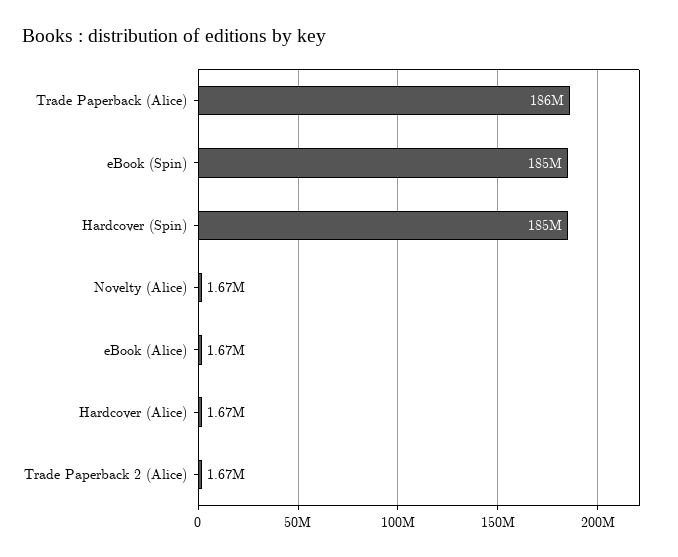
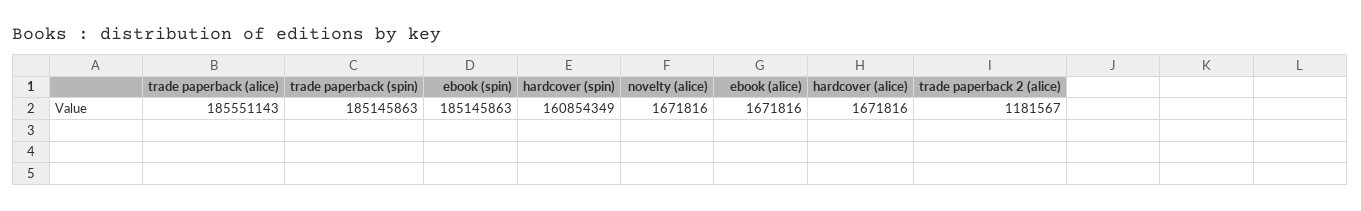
  {
    "Trade Paperback (Alice)": 185551143,
    "eBook (Spin)": 185145863,
-   "Hardcover (Spin)": 185000000,
+   "Hardcover (Spin)": 160854349,
    "Novelty (Alice)": 1671816,
    "eBook (Alice)": 1671816,
    "Hardcover (Alice)": 1671816,
-   "Trade Paperback 2 (Alice)": 1670000
+   "Trade Paperback 2 (Alice)": 1181567,
+   "trade paperback (spin)": 185145863
  }

